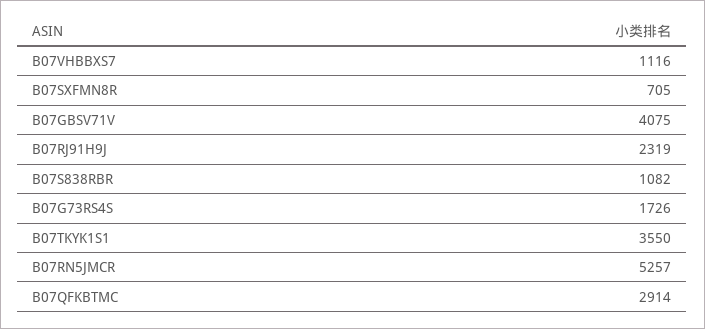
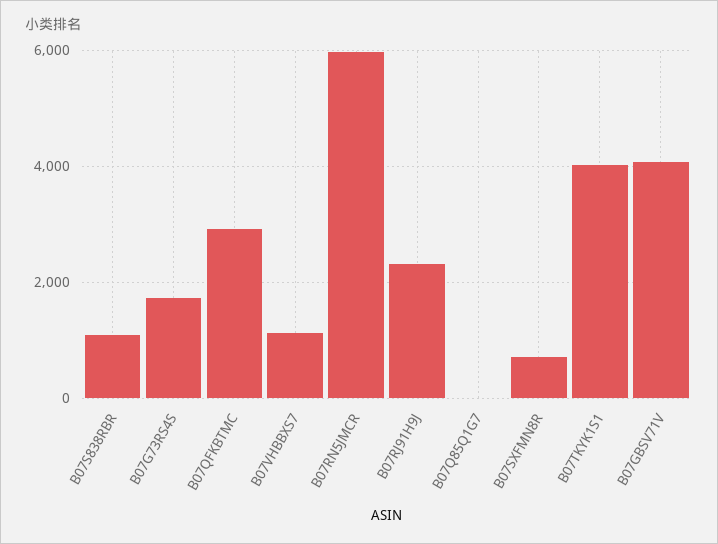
  {
    "B07VHBBXS7": 1116,
    "B07SXFMN8R": 705,
    "B07GBSV71V": 4075,
    "B07RJ91H9J": 2319,
    "B07S838RBR": 1082,
    "B07G73RS4S": 1726,
-   "B07TKYK1S1": 3550,
+   "B07TKYK1S1": 4000,
-   "B07RN5JMCR": 5257,
+   "B07RN5JMCR": 6000,
-   "B07QFKBTMC": 2914
+   "B07QFKBTMC": 2914,
+   "B07Q85Q1G7": 0
  }

